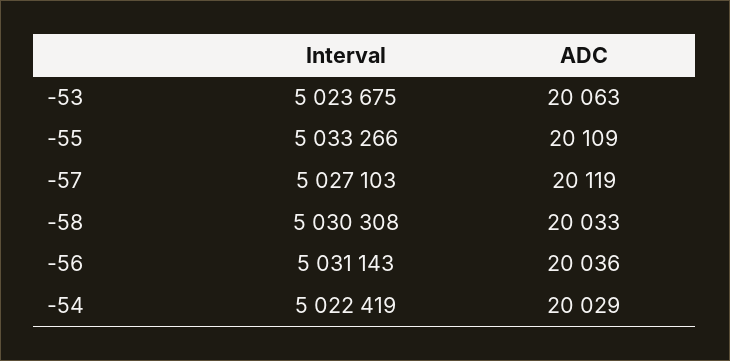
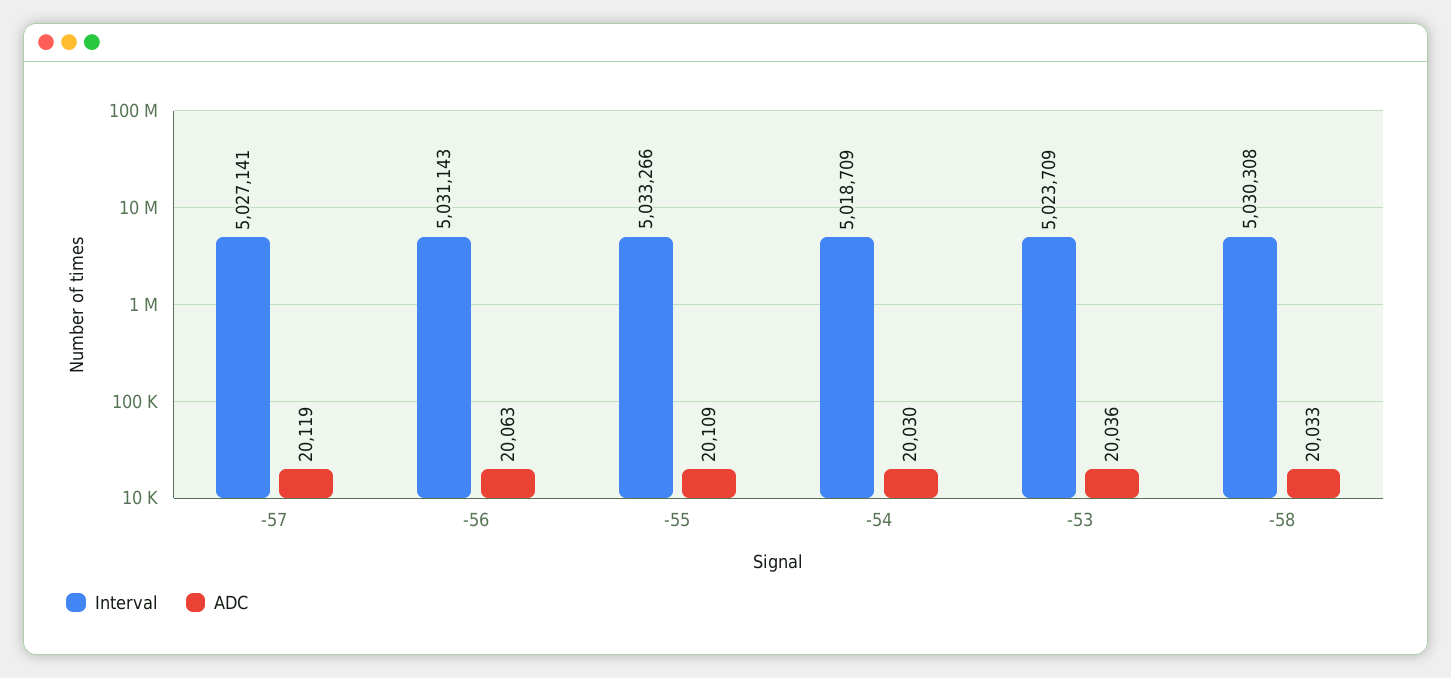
  {
    "Interval": {
-     "-53": 5023675,
+     "-53": 5023709,
      "-55": 5033266,
-     "-57": 5027103,
+     "-57": 5027141,
      "-58": 5030308,
      "-56": 5031143,
-     "-54": 5022419
+     "-54": 5018709
    },
    "ADC": {
-     "-53": 20063,
+     "-53": 20036,
      "-55": 20109,
      "-57": 20119,
      "-58": 20033,
-     "-56": 20036,
+     "-56": 20063,
-     "-54": 20029
+     "-54": 20030
    }
  }

